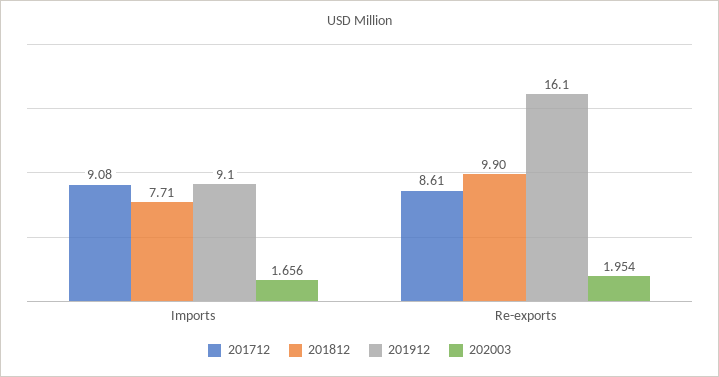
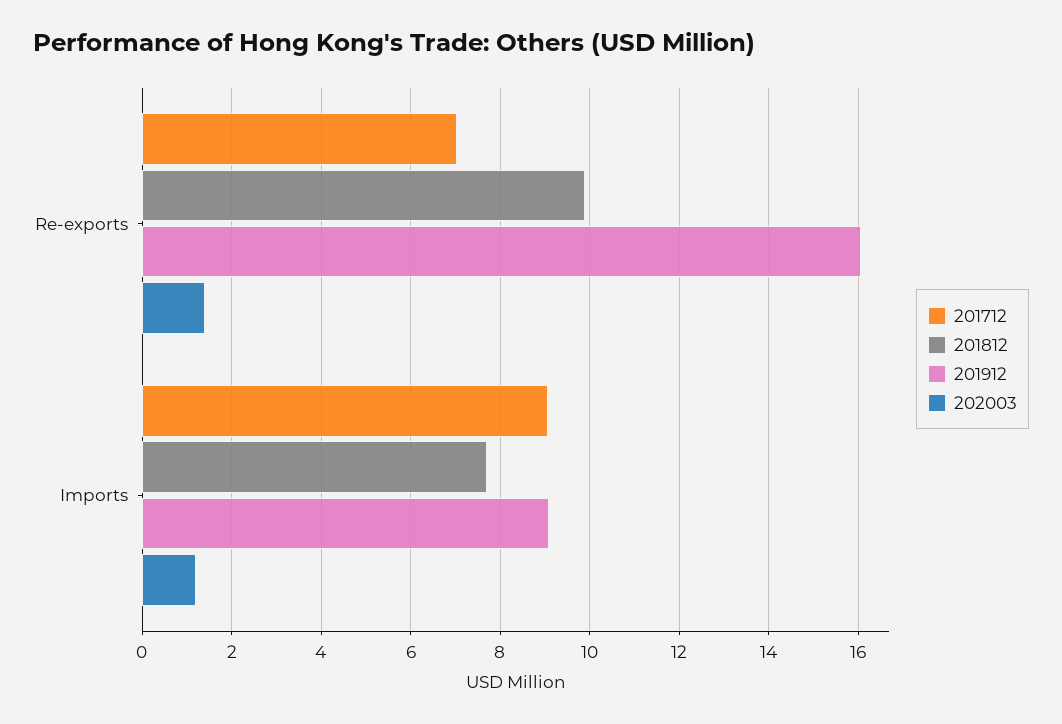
  {
    "201712": {
      "Imports": 9.08,
-     "Re-exports": 8.61
+     "Re-exports": 7
    },
    "201812": {
      "Imports": 7.71,
      "Re-exports": 9.9
    },
    "201912": {
      "Imports": 9.1,
      "Re-exports": 16.1
    },
    "202003": {
-     "Imports": 1.656,
+     "Imports": 1.2,
-     "Re-exports": 1.954
+     "Re-exports": 1.4
    }
  }

